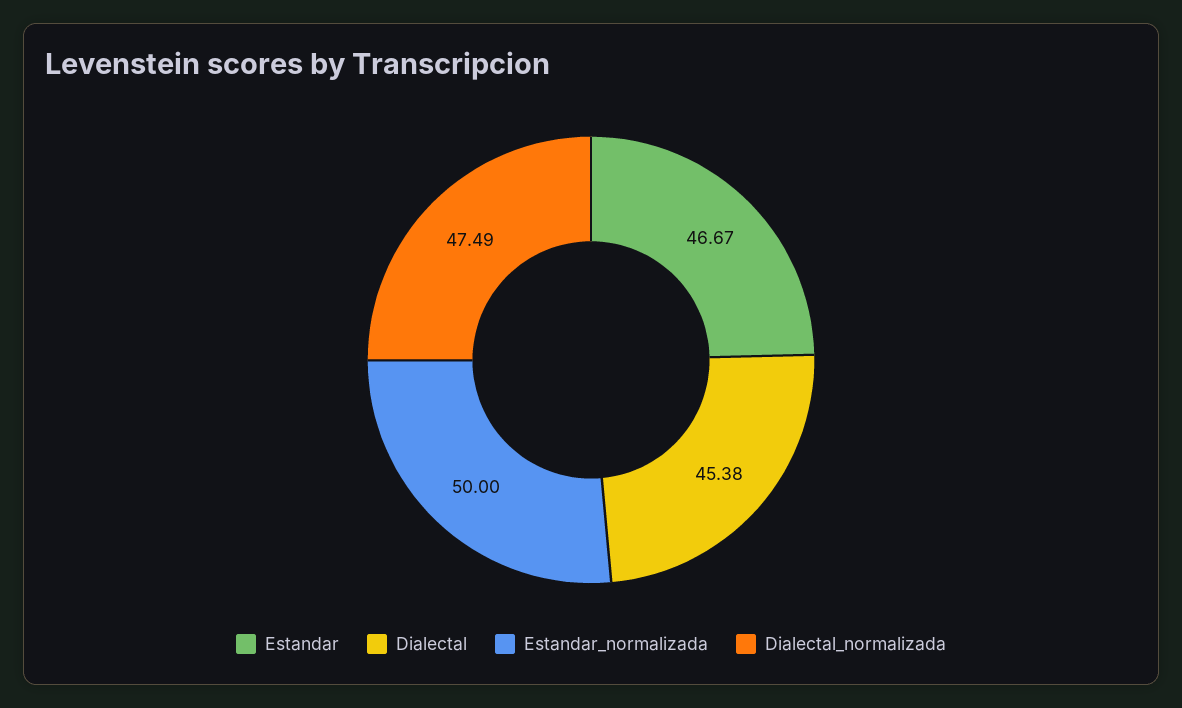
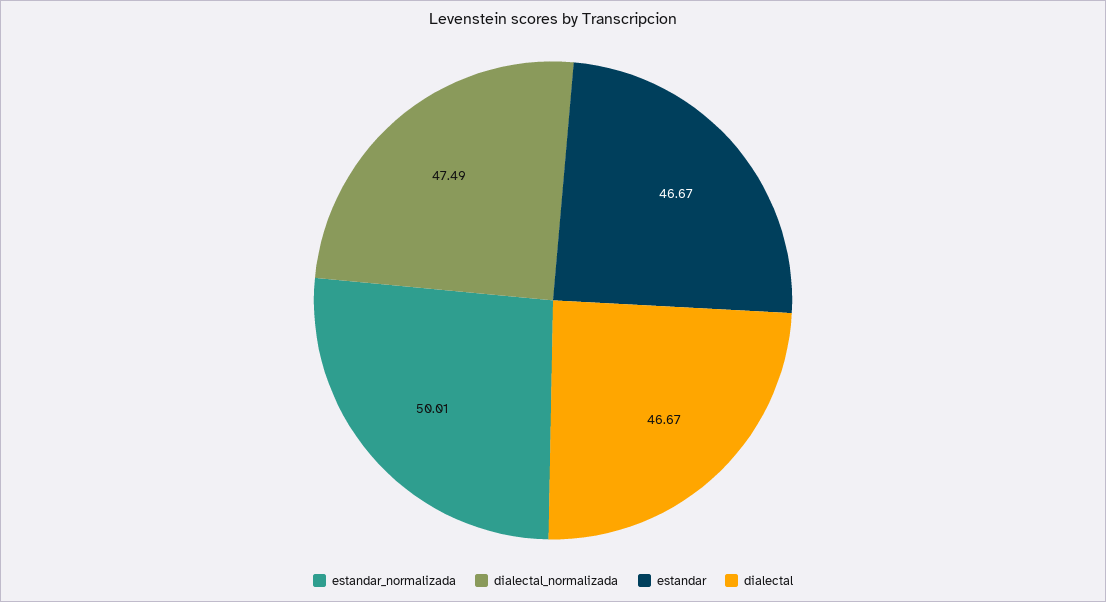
  {
    "Estandar": 46.67,
-   "Dialectal": 45.38,
+   "Dialectal": 46.67,
-   "Estandar_normalizada": 50,
+   "Estandar_normalizada": 50.01,
    "Dialectal_normalizada": 47.49
  }

